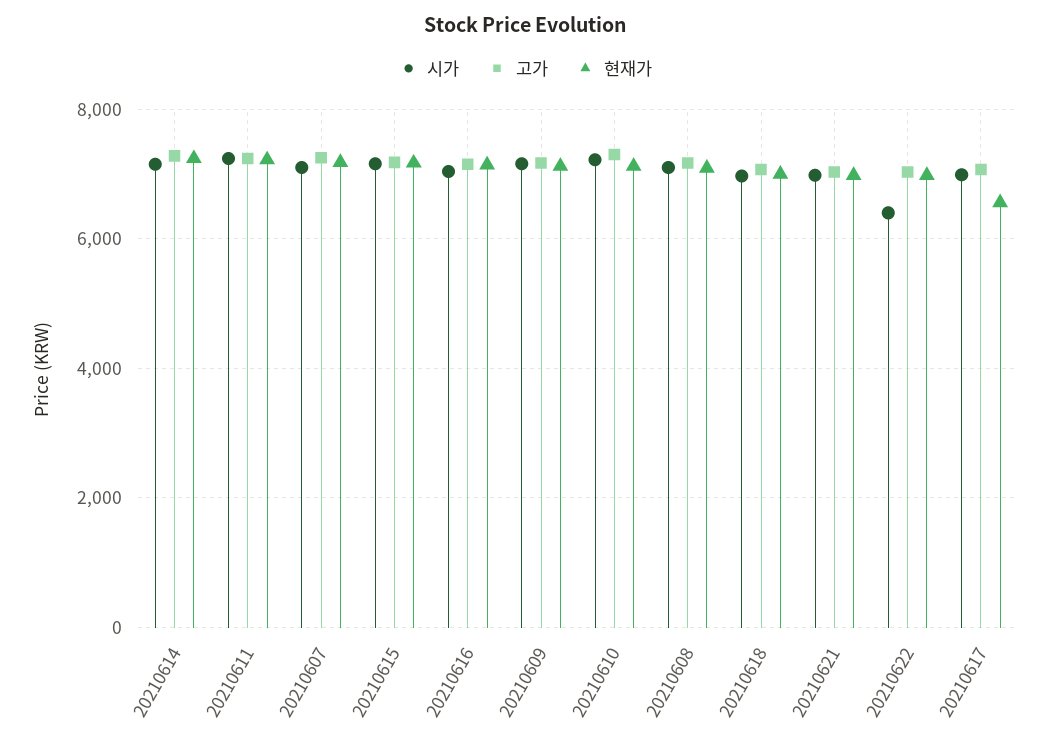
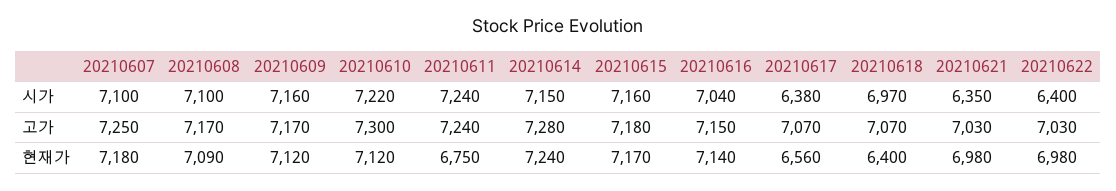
  {
    "시가": {
      "20210614": 7150,
      "20210611": 7240,
      "20210607": 7100,
      "20210615": 7160,
      "20210616": 7040,
      "20210609": 7160,
      "20210610": 7220,
      "20210608": 7100,
      "20210618": 6970,
-     "20210621": 7000,
+     "20210621": 6350,
      "20210622": 6400,
-     "20210617": 7000
+     "20210617": 6380
    },
    "고가": {
      "20210614": 7280,
      "20210611": 7240,
      "20210607": 7250,
      "20210615": 7180,
      "20210616": 7150,
      "20210609": 7170,
      "20210610": 7300,
      "20210608": 7170,
      "20210618": 7070,
      "20210621": 7030,
      "20210622": 7030,
      "20210617": 7070
    },
    "현재가": {
      "20210614": 7240,
-     "20210611": 7200,
+     "20210611": 6750,
      "20210607": 7180,
      "20210615": 7170,
      "20210616": 7140,
      "20210609": 7120,
      "20210610": 7120,
      "20210608": 7090,
-     "20210618": 7000,
+     "20210618": 6400,
      "20210621": 6980,
      "20210622": 6980,
      "20210617": 6560
    }
  }

